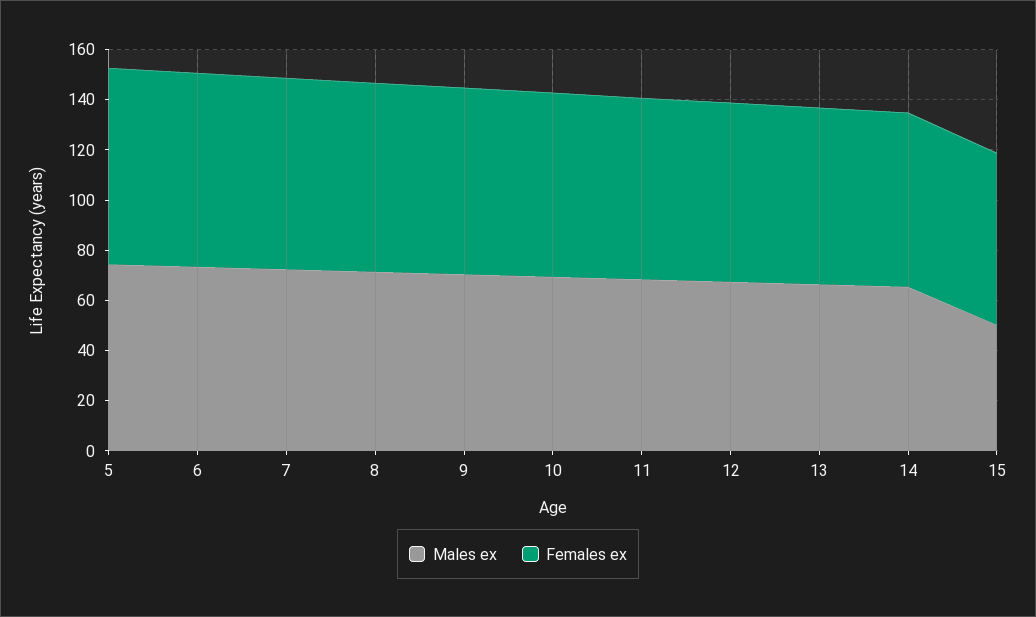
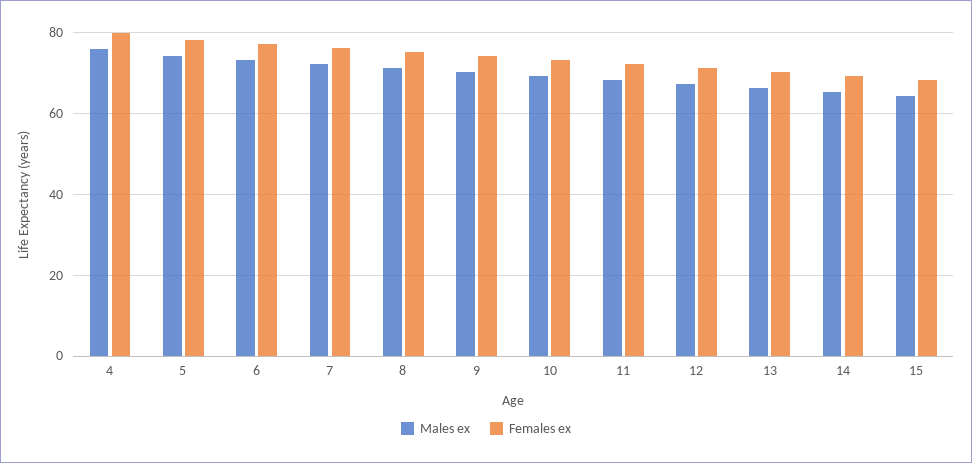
  {
    "Males ex": {
      "5": 74,
      "6": 74,
      "7": 72,
      "8": 72,
      "9": 70,
      "10": 70,
      "11": 68,
      "12": 68,
      "13": 66,
      "14": 66,
-     "15": 50
+     "15": 64,
+     "4": 76
    },
    "Females ex": {
      "5": 78,
      "6": 78,
      "7": 76,
      "8": 76,
      "9": 74,
      "10": 74,
      "11": 72,
      "12": 72,
      "13": 70,
      "14": 70,
-     "15": 68
+     "15": 68,
+     "4": 80
    }
  }

